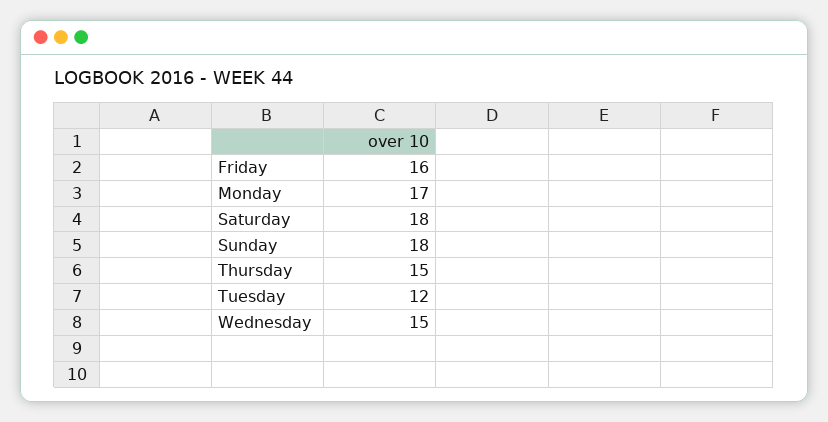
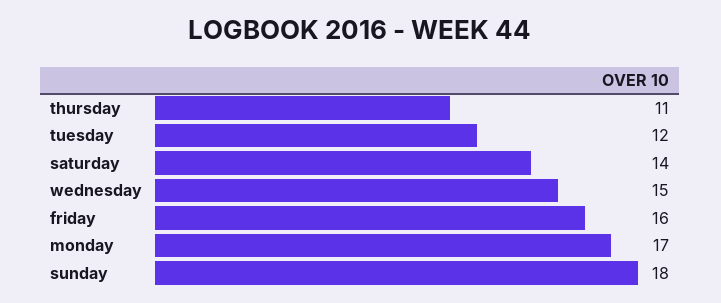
  {
    "Friday": 16,
    "Monday": 17,
-   "Saturday": 18,
+   "Saturday": 14,
    "Sunday": 18,
-   "Thursday": 15,
+   "Thursday": 11,
    "Tuesday": 12,
    "Wednesday": 15
  }

